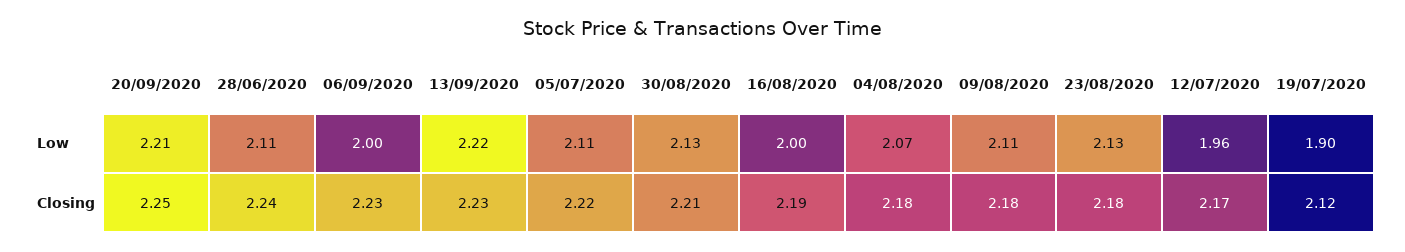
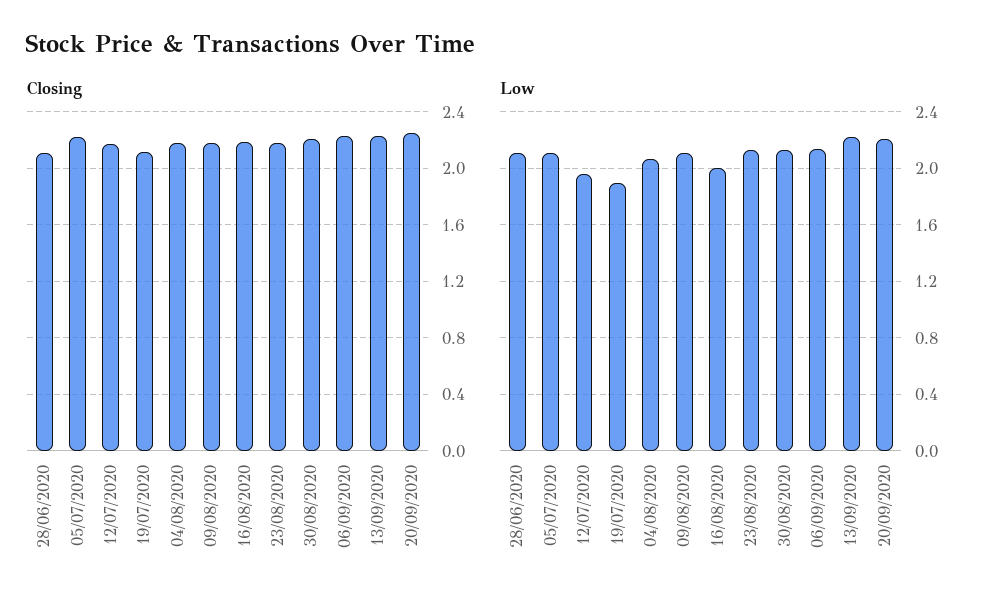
  {
    "Low": {
      "20/09/2020": 2.21,
      "28/06/2020": 2.11,
-     "06/09/2020": 2,
+     "06/09/2020": 2.15,
      "13/09/2020": 2.22,
      "05/07/2020": 2.11,
      "30/08/2020": 2.13,
      "16/08/2020": 2,
      "04/08/2020": 2.07,
      "09/08/2020": 2.11,
      "23/08/2020": 2.13,
      "12/07/2020": 1.96,
      "19/07/2020": 1.9
    },
    "Closing": {
      "20/09/2020": 2.25,
-     "28/06/2020": 2.24,
+     "28/06/2020": 2.1,
      "06/09/2020": 2.23,
      "13/09/2020": 2.23,
      "05/07/2020": 2.22,
      "30/08/2020": 2.21,
      "16/08/2020": 2.19,
      "04/08/2020": 2.18,
      "09/08/2020": 2.18,
      "23/08/2020": 2.18,
      "12/07/2020": 2.17,
      "19/07/2020": 2.12
    }
  }

